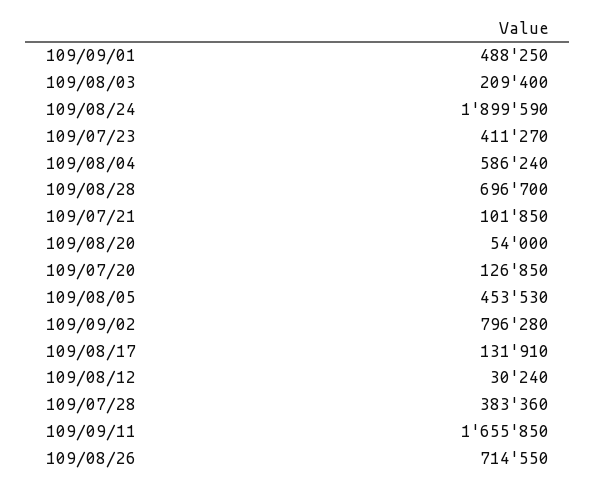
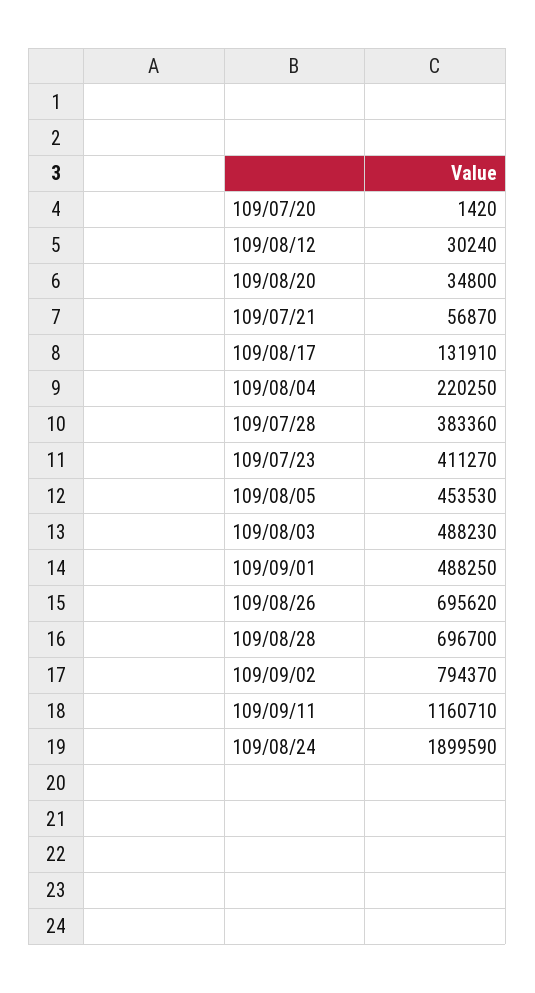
  {
    "109/09/01": 488250,
-   "109/08/03": 209400,
+   "109/08/03": 488230,
    "109/08/24": 1899590,
    "109/07/23": 411270,
-   "109/08/04": 586240,
+   "109/08/04": 220250,
    "109/08/28": 696700,
-   "109/07/21": 101850,
+   "109/07/21": 56870,
-   "109/08/20": 54000,
+   "109/08/20": 34800,
-   "109/07/20": 126850,
+   "109/07/20": 1420,
    "109/08/05": 453530,
-   "109/09/02": 796280,
+   "109/09/02": 794370,
    "109/08/17": 131910,
    "109/08/12": 30240,
    "109/07/28": 383360,
-   "109/09/11": 1655850,
+   "109/09/11": 1160710,
-   "109/08/26": 714550
+   "109/08/26": 695620
  }

